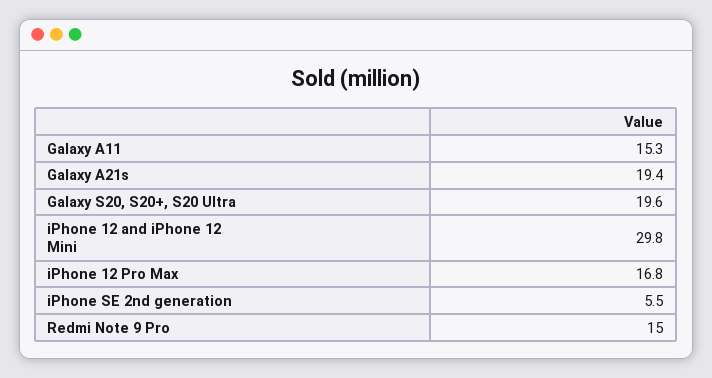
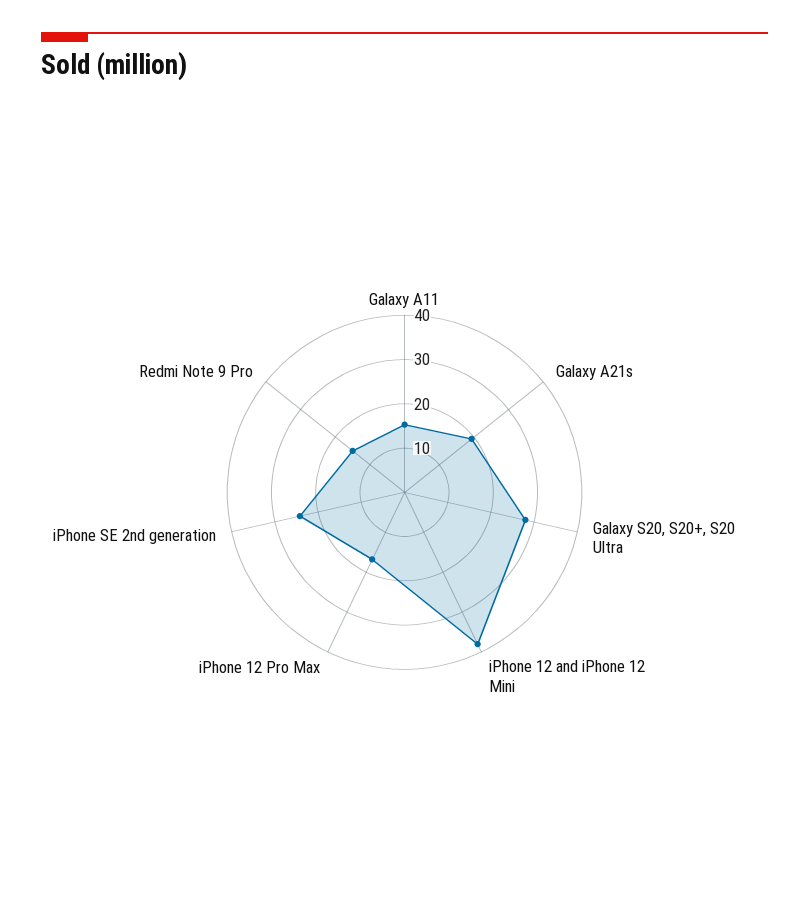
  {
    "Galaxy A11": 15.3,
    "Galaxy A21s": 19.4,
-   "Galaxy S20, S20+, S20 Ultra": 19.6,
+   "Galaxy S20, S20+, S20 Ultra": 28,
-   "iPhone 12 and iPhone 12 Mini": 29.8,
+   "iPhone 12 and iPhone 12 Mini": 38,
    "iPhone 12 Pro Max": 16.8,
-   "iPhone SE 2nd generation": 5.5,
+   "iPhone SE 2nd generation": 24,
    "Redmi Note 9 Pro": 15
  }

